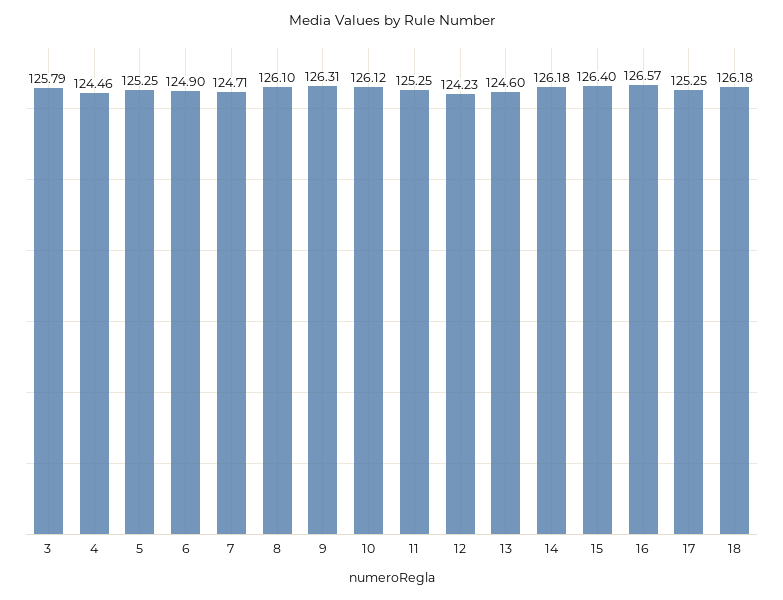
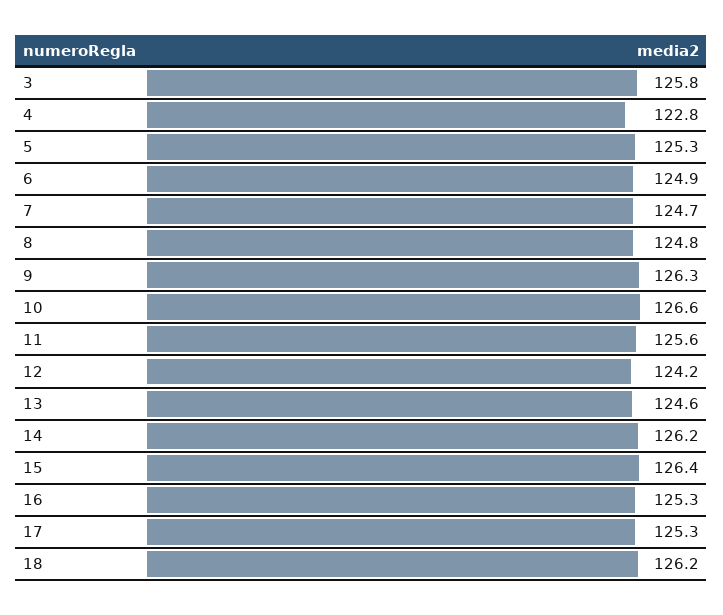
  {
    "3": 125.79,
-   "4": 124.46,
+   "4": 122.8,
    "5": 125.25,
    "6": 124.9,
    "7": 124.71,
-   "8": 126.1,
+   "8": 124.8,
    "9": 126.31,
-   "10": 126.12,
+   "10": 126.6,
-   "11": 125.25,
+   "11": 125.6,
    "12": 124.23,
    "13": 124.6,
    "14": 126.18,
    "15": 126.4,
-   "16": 126.57,
+   "16": 125.3,
    "17": 125.25,
    "18": 126.18
  }

